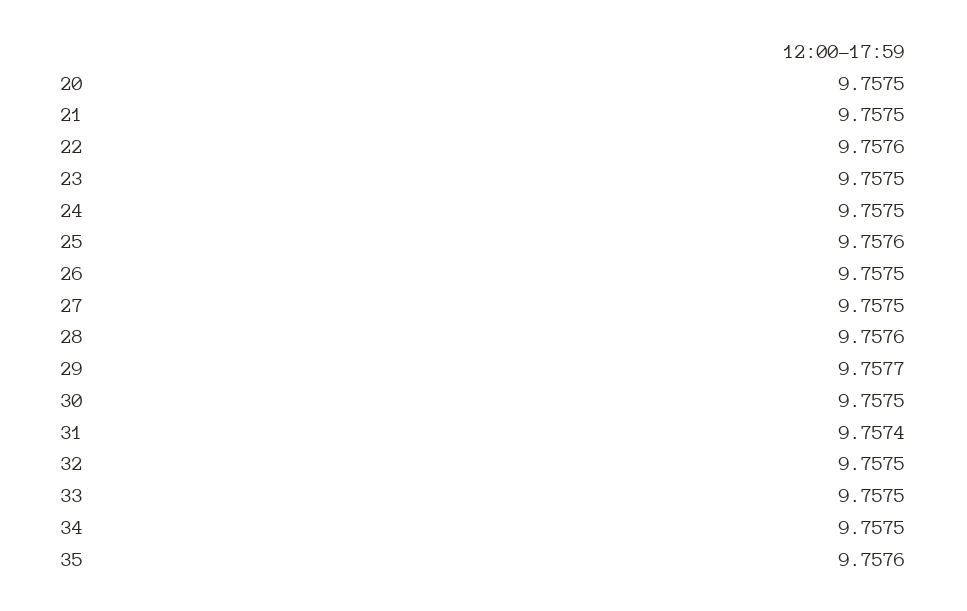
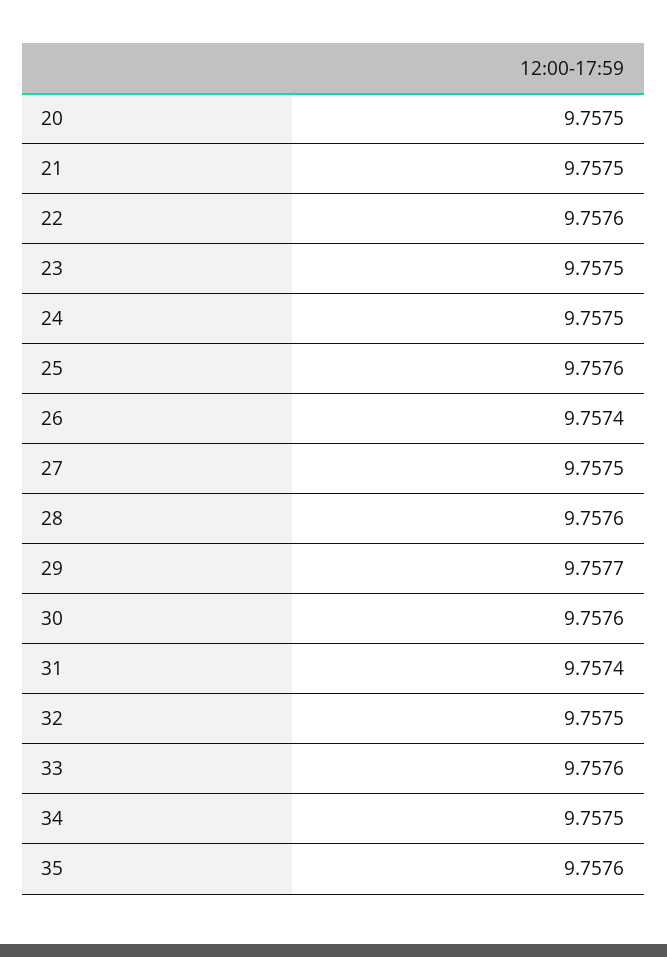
  {
    "20": 9.7575,
    "21": 9.7575,
    "22": 9.7576,
    "23": 9.7575,
    "24": 9.7575,
    "25": 9.7576,
-   "26": 9.7575,
+   "26": 9.7574,
    "27": 9.7575,
    "28": 9.7576,
    "29": 9.7577,
-   "30": 9.7575,
+   "30": 9.7576,
    "31": 9.7574,
    "32": 9.7575,
-   "33": 9.7575,
+   "33": 9.7576,
    "34": 9.7575,
    "35": 9.7576
  }

